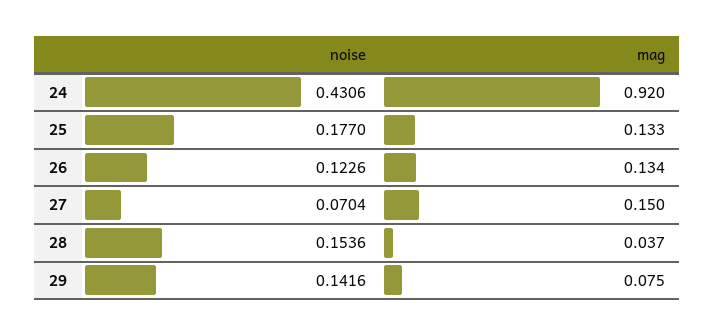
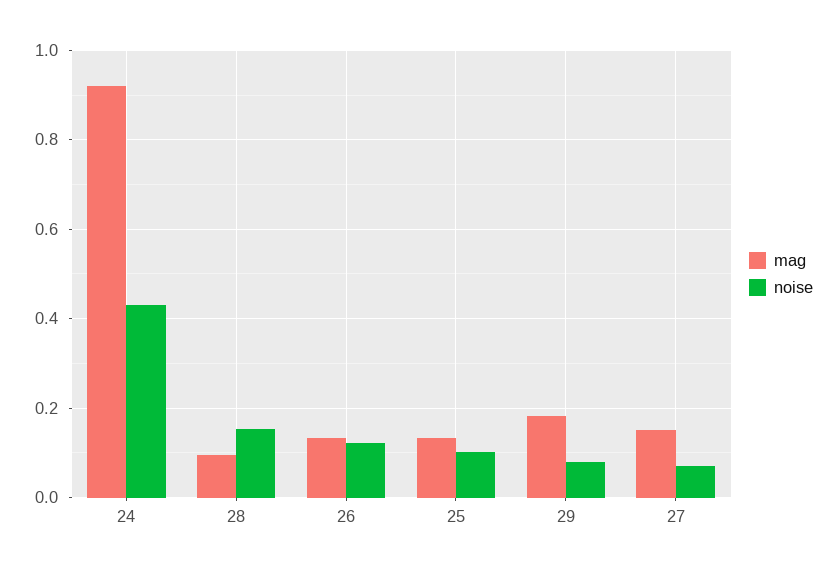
  {
    "noise": {
      "24": 0.4306,
-     "25": 0.177,
+     "25": 0.1,
      "26": 0.1226,
      "27": 0.0704,
      "28": 0.1536,
-     "29": 0.1416
+     "29": 0.08
    },
    "mag": {
      "24": 0.92,
      "25": 0.133,
      "26": 0.134,
      "27": 0.15,
-     "28": 0.037,
+     "28": 0.1,
-     "29": 0.075
+     "29": 0.18
    }
  }

